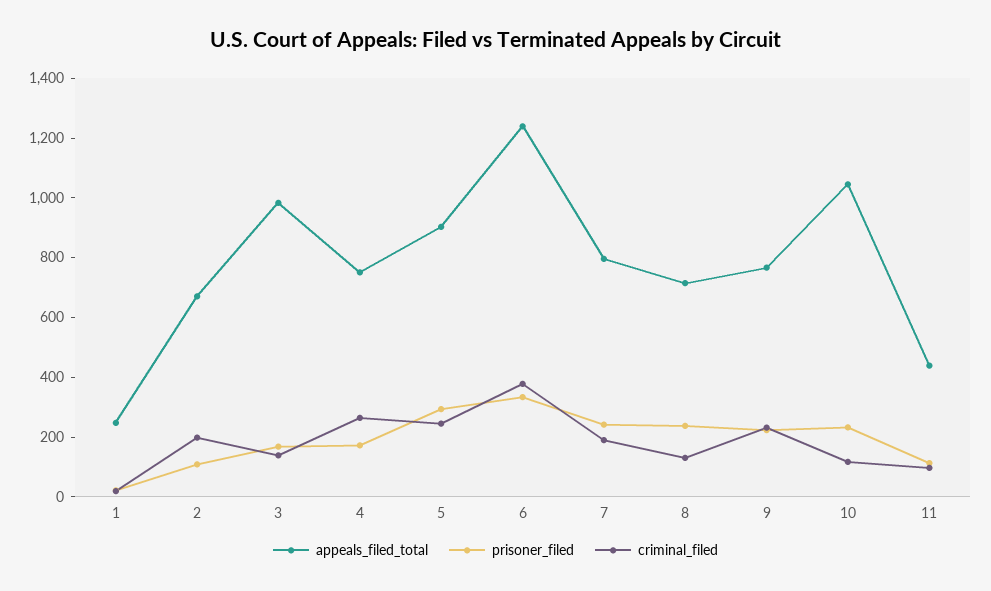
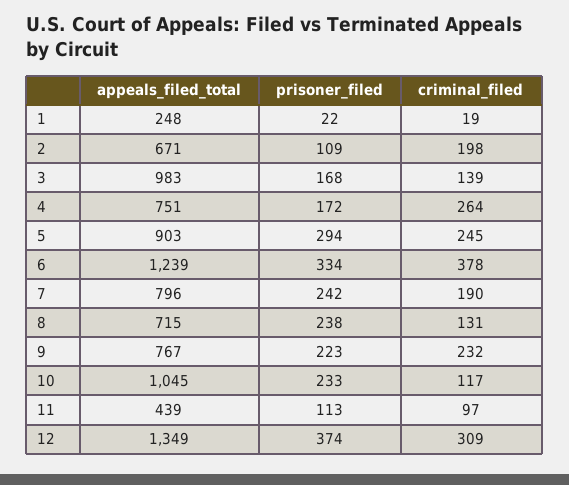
  {
    "appeals_filed_total": {
      "1": 248,
      "2": 671,
      "3": 983,
      "4": 751,
      "5": 903,
      "6": 1239,
      "7": 796,
      "8": 715,
      "9": 767,
      "10": 1045,
-     "11": 439
+     "11": 439,
+     "12": 1349
    },
    "prisoner_filed": {
      "1": 22,
      "2": 109,
      "3": 168,
      "4": 172,
      "5": 294,
      "6": 334,
      "7": 242,
      "8": 238,
      "9": 223,
      "10": 233,
-     "11": 113
+     "11": 113,
+     "12": 374
    },
    "criminal_filed": {
      "1": 19,
      "2": 198,
      "3": 139,
      "4": 264,
      "5": 245,
      "6": 378,
      "7": 190,
      "8": 131,
      "9": 232,
      "10": 117,
-     "11": 97
+     "11": 97,
+     "12": 309
    }
  }

